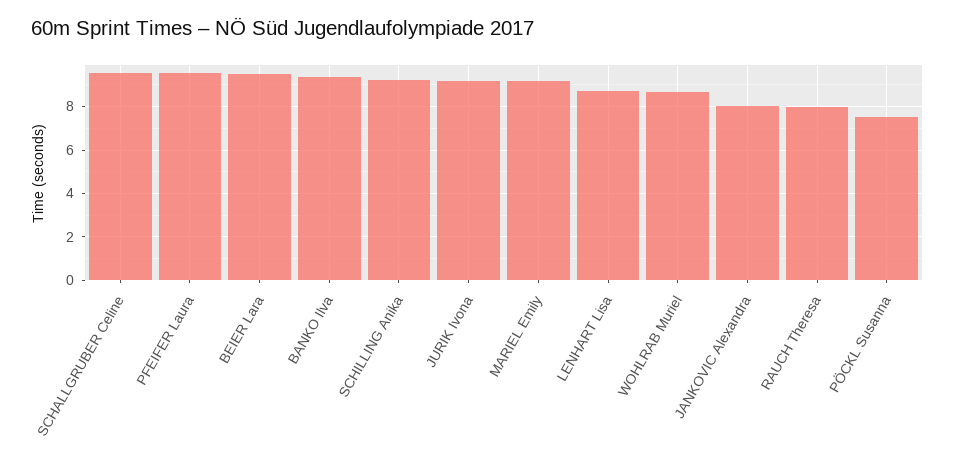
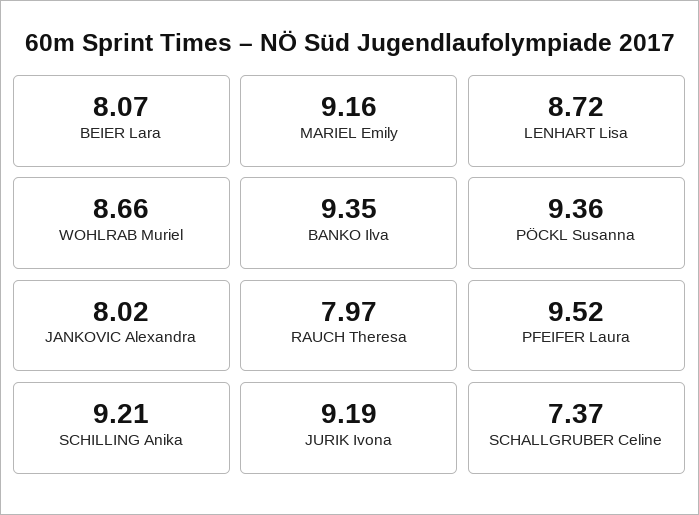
  {
-   "SCHALLGRUBER Celine": 9.5,
+   "SCHALLGRUBER Celine": 7.37,
    "PFEIFER Laura": 9.52,
-   "BEIER Lara": 9.5,
+   "BEIER Lara": 8.07,
    "BANKO Ilva": 9.35,
    "SCHILLING Anika": 9.21,
    "JURIK Ivona": 9.19,
    "MARIEL Emily": 9.16,
    "LENHART Lisa": 8.72,
    "WOHLRAB Muriel": 8.66,
    "JANKOVIC Alexandra": 8.02,
    "RAUCH Theresa": 7.97,
-   "PÖCKL Susanna": 7.5
+   "PÖCKL Susanna": 9.36
  }

